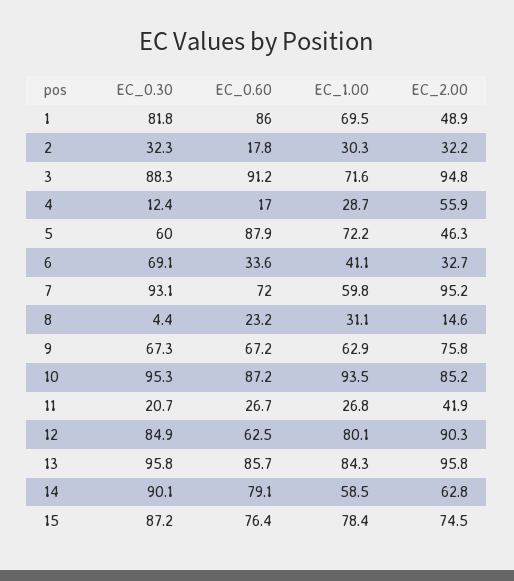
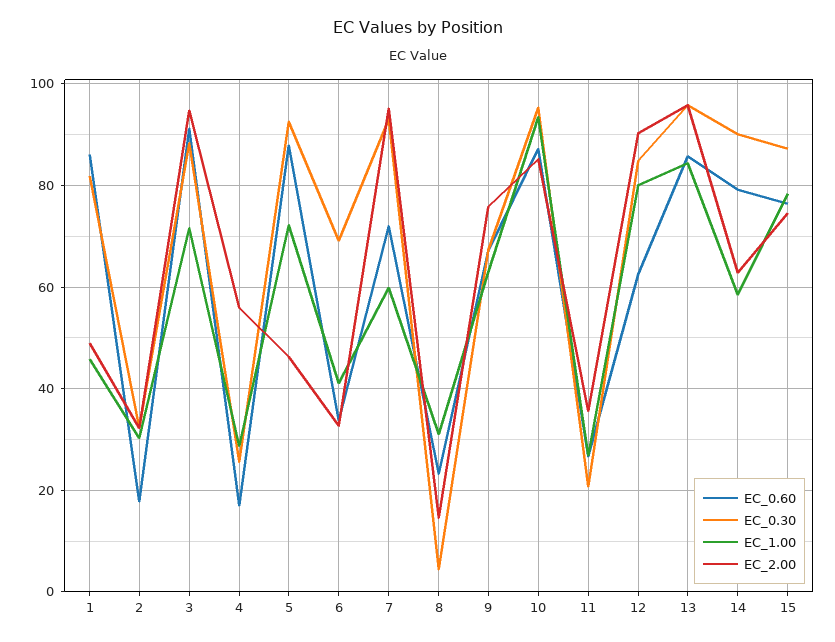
  {
    "EC_0.30": {
      "1": 81.8,
      "2": 32.3,
      "3": 88.3,
-     "4": 12.4,
+     "4": 26,
-     "5": 60,
+     "5": 92,
      "6": 69.1,
      "7": 93.1,
      "8": 4.4,
      "9": 67.3,
      "10": 95.3,
      "11": 20.7,
      "12": 84.9,
      "13": 95.8,
      "14": 90.1,
      "15": 87.2
    },
    "EC_0.60": {
      "1": 86,
      "2": 17.8,
      "3": 91.2,
      "4": 17,
      "5": 87.9,
      "6": 33.6,
      "7": 72,
      "8": 23.2,
      "9": 67.2,
      "10": 87.2,
      "11": 26.7,
      "12": 62.5,
      "13": 85.7,
      "14": 79.1,
      "15": 76.4
    },
    "EC_1.00": {
-     "1": 69.5,
+     "1": 46,
      "2": 30.3,
      "3": 71.6,
      "4": 28.7,
      "5": 72.2,
      "6": 41.1,
      "7": 59.8,
      "8": 31.1,
      "9": 62.9,
      "10": 93.5,
      "11": 26.8,
      "12": 80.1,
      "13": 84.3,
      "14": 58.5,
      "15": 78.4
    },
    "EC_2.00": {
      "1": 48.9,
      "2": 32.2,
      "3": 94.8,
      "4": 55.9,
      "5": 46.3,
      "6": 32.7,
      "7": 95.2,
      "8": 14.6,
      "9": 75.8,
      "10": 85.2,
-     "11": 41.9,
+     "11": 36,
      "12": 90.3,
      "13": 95.8,
      "14": 62.8,
      "15": 74.5
    }
  }

